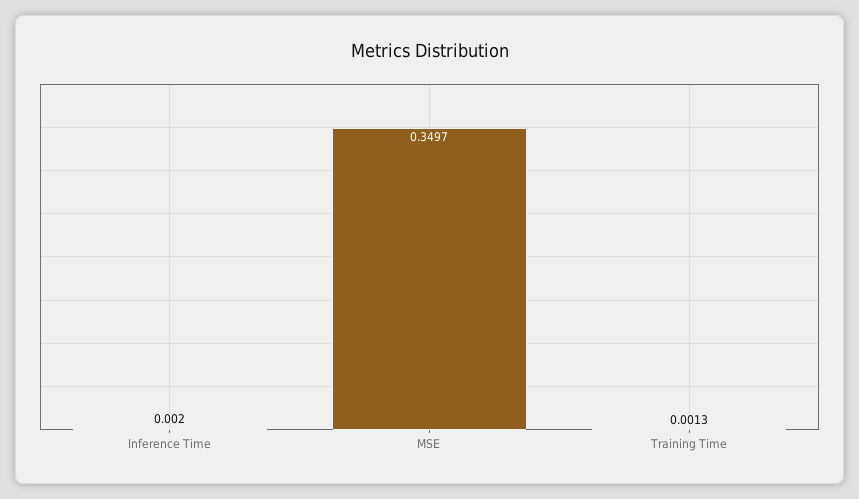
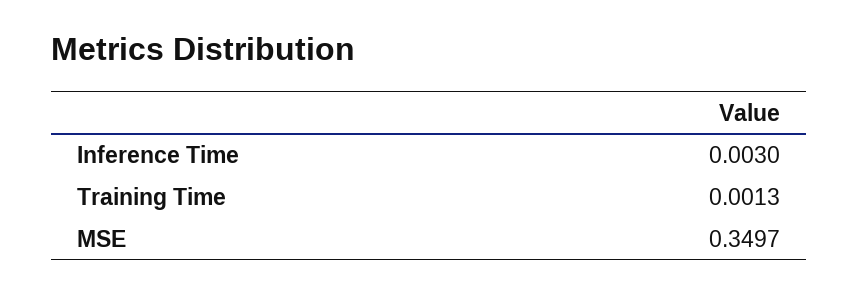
  {
-   "Inference Time": 0.002,
+   "Inference Time": 0.003,
    "MSE": 0.3497,
    "Training Time": 0.0013
  }

